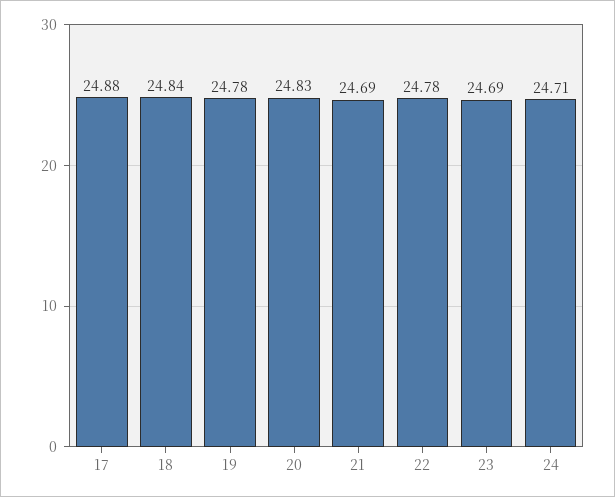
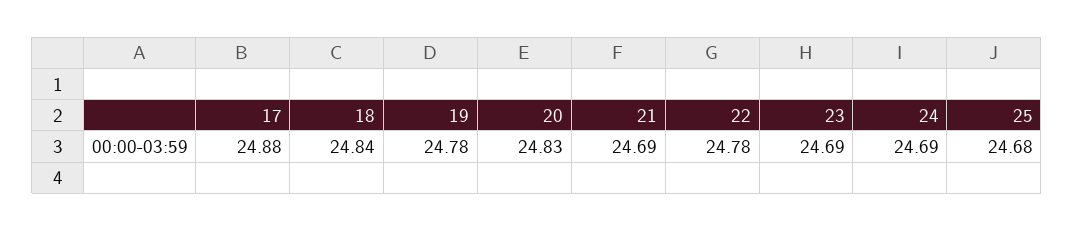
  {
    "17": 24.88,
    "18": 24.84,
    "19": 24.78,
    "20": 24.83,
    "21": 24.69,
    "22": 24.78,
    "23": 24.69,
-   "24": 24.71
+   "24": 24.69,
+   "25": 24.68
  }

